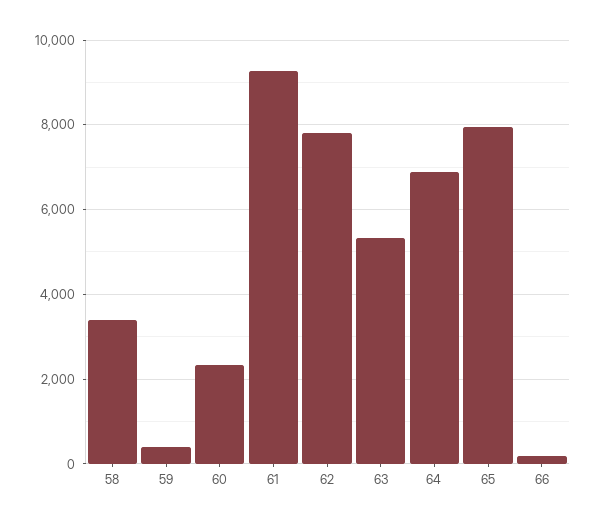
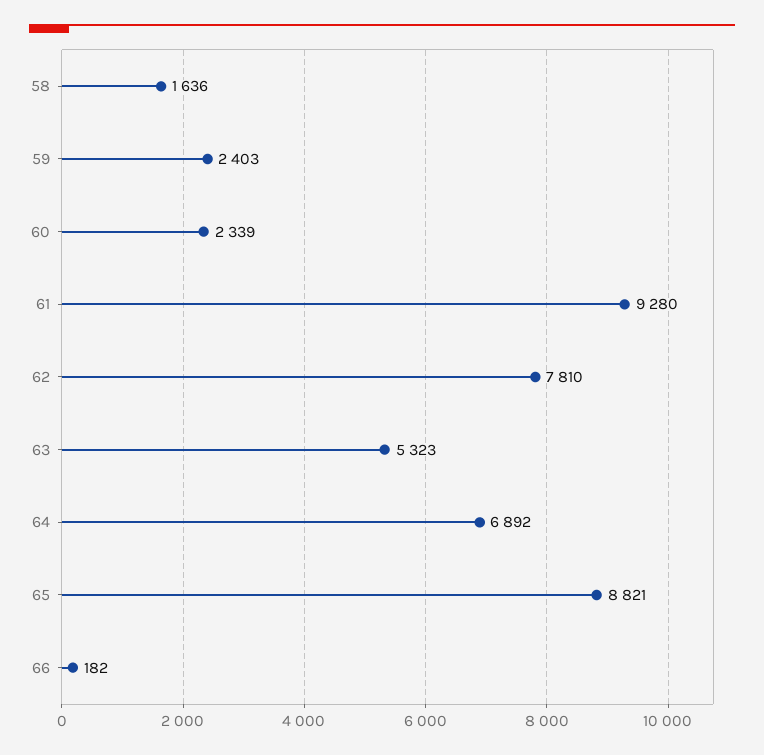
  {
-   "58": 3400,
+   "58": 1636,
-   "59": 400,
+   "59": 2403,
    "60": 2339,
    "61": 9280,
    "62": 7810,
    "63": 5323,
    "64": 6892,
-   "65": 8000,
+   "65": 8821,
    "66": 182
  }

